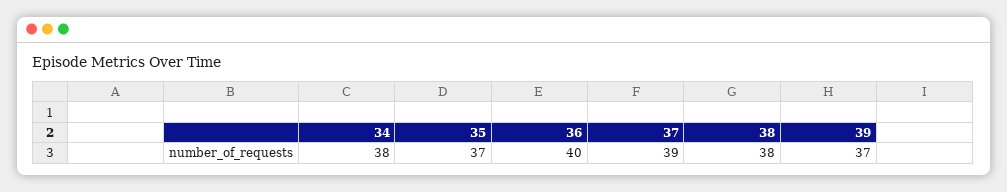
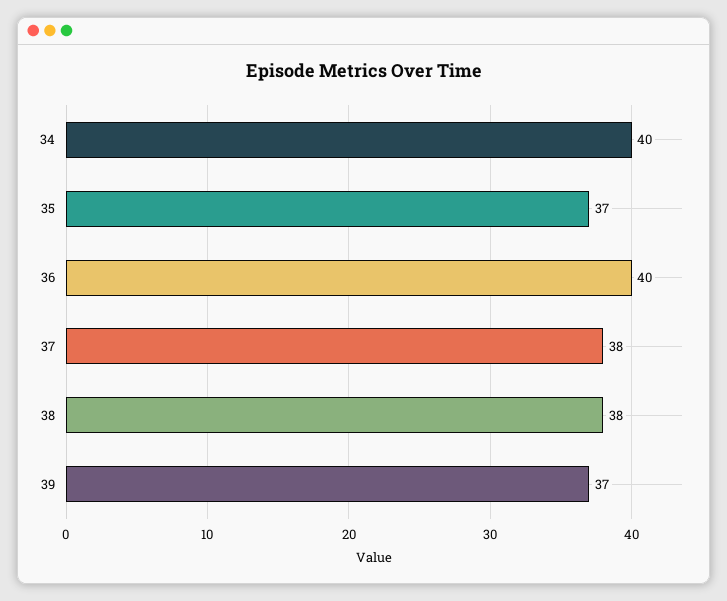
  {
-   "34": 38,
+   "34": 40,
    "35": 37,
    "36": 40,
-   "37": 39,
+   "37": 38,
    "38": 38,
    "39": 37
  }

